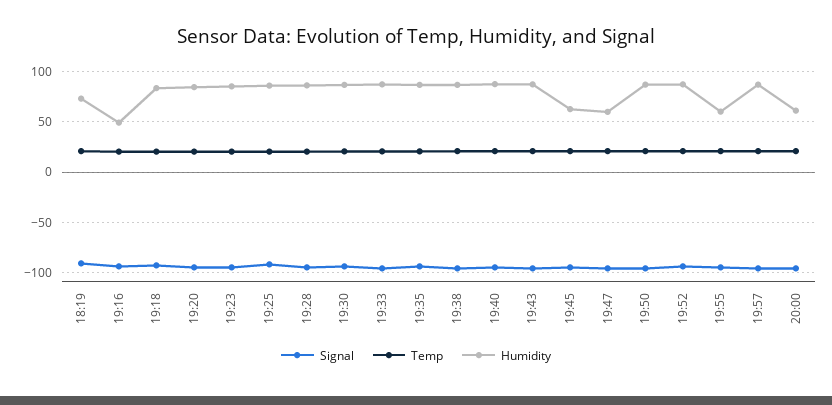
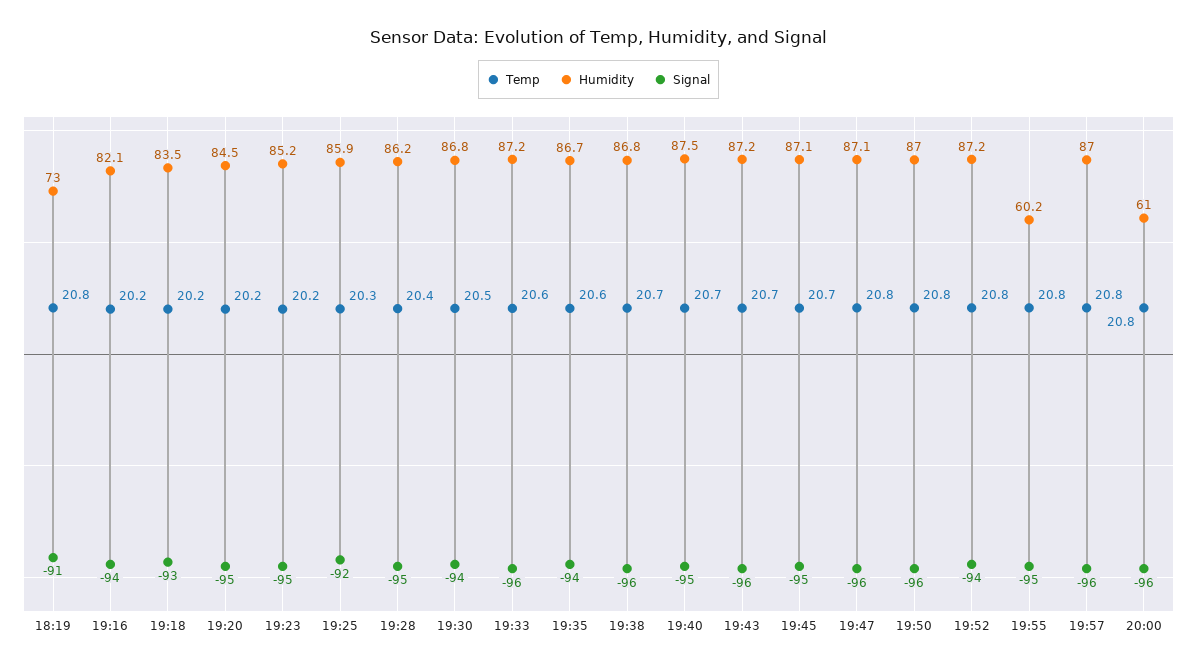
  {
    "Signal": {
      "18:19": -91,
      "19:16": -94,
      "19:18": -93,
      "19:20": -95,
      "19:23": -95,
      "19:25": -92,
      "19:28": -95,
      "19:30": -94,
      "19:33": -96,
      "19:35": -94,
      "19:38": -96,
      "19:40": -95,
      "19:43": -96,
      "19:45": -95,
      "19:47": -96,
      "19:50": -96,
      "19:52": -94,
      "19:55": -95,
      "19:57": -96,
      "20:00": -96
    },
    "Temp": {
      "18:19": 20.8,
      "19:16": 20.2,
      "19:18": 20.2,
      "19:20": 20.2,
      "19:23": 20.2,
      "19:25": 20.3,
      "19:28": 20.4,
      "19:30": 20.5,
      "19:33": 20.6,
      "19:35": 20.6,
      "19:38": 20.7,
      "19:40": 20.7,
      "19:43": 20.7,
      "19:45": 20.7,
      "19:47": 20.8,
      "19:50": 20.8,
      "19:52": 20.8,
      "19:55": 20.8,
      "19:57": 20.8,
      "20:00": 20.8
    },
    "Humidity": {
      "18:19": 73,
-     "19:16": 50,
+     "19:16": 82.1,
      "19:18": 83.5,
      "19:20": 84.5,
      "19:23": 85.2,
      "19:25": 85.9,
      "19:28": 86.2,
      "19:30": 86.8,
      "19:33": 87.2,
      "19:35": 86.7,
      "19:38": 86.8,
      "19:40": 87.5,
      "19:43": 87.2,
-     "19:45": 60,
+     "19:45": 87.1,
-     "19:47": 60,
+     "19:47": 87.1,
      "19:50": 87,
      "19:52": 87.2,
      "19:55": 60.2,
      "19:57": 87,
      "20:00": 61
    }
  }

